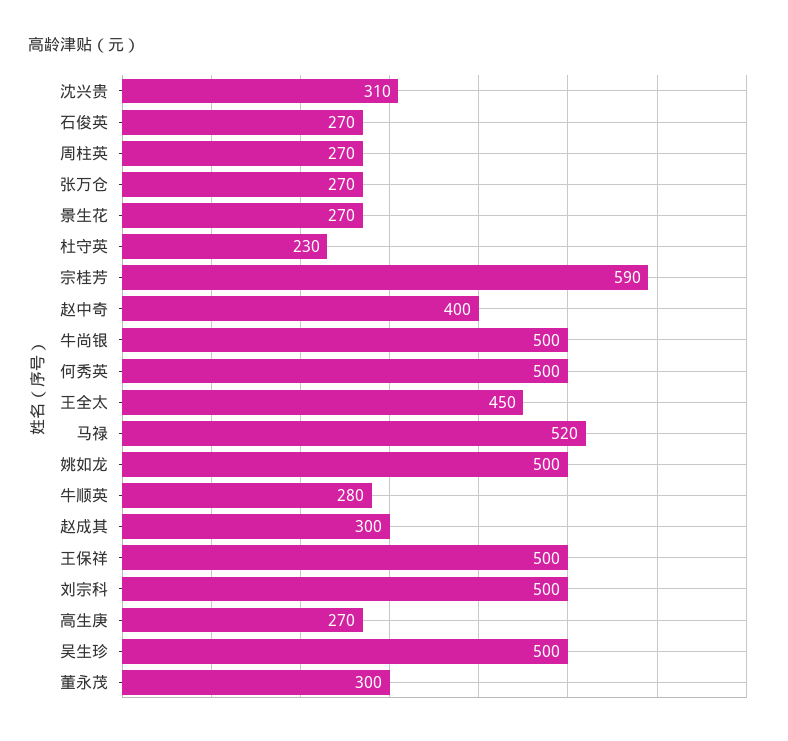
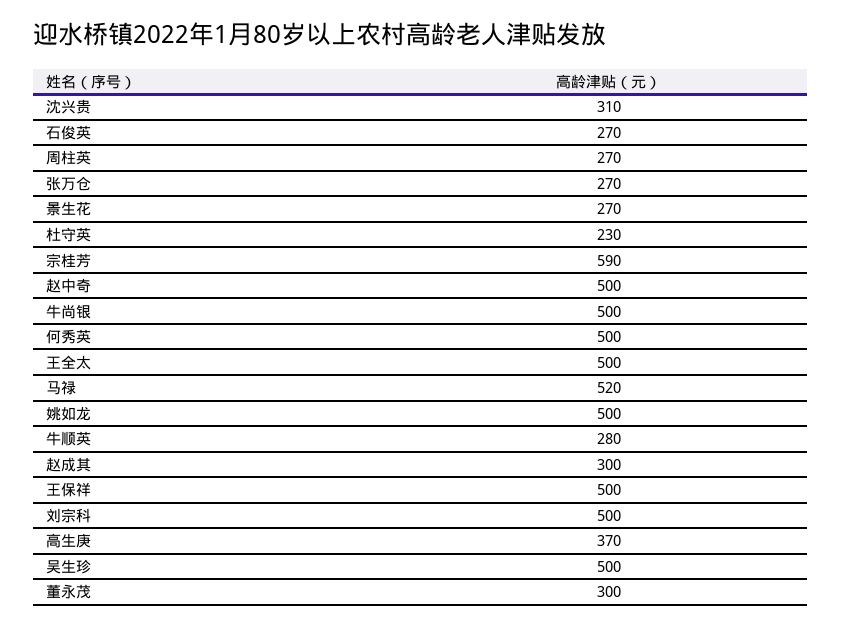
  {
    "沈兴贵": 310,
    "石俊英": 270,
    "周柱英": 270,
    "张万仓": 270,
    "景生花": 270,
    "杜守英": 230,
    "宗桂芳": 590,
-   "赵中奇": 400,
+   "赵中奇": 500,
    "牛尚银": 500,
    "何秀英": 500,
-   "王全太": 450,
+   "王全太": 500,
    "马禄": 520,
    "姚如龙": 500,
    "牛顺英": 280,
    "赵成其": 300,
    "王保祥": 500,
    "刘宗科": 500,
-   "高生庚": 270,
+   "高生庚": 370,
    "吴生珍": 500,
    "董永茂": 300
  }

